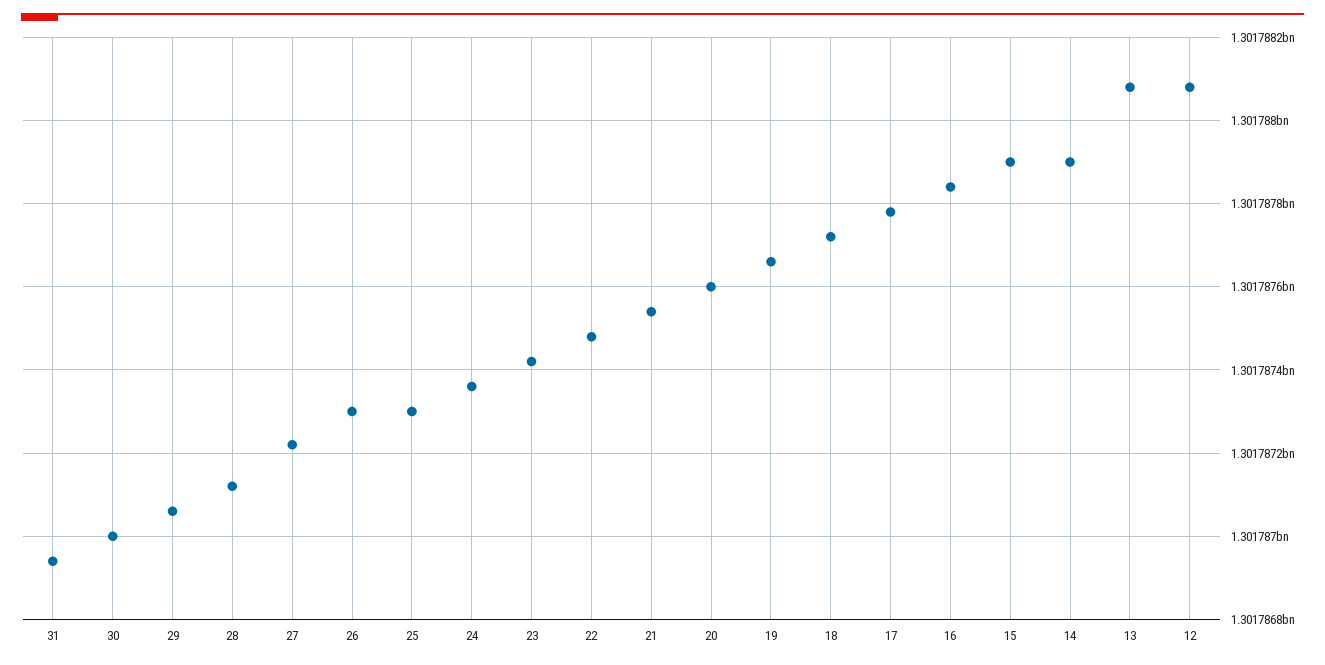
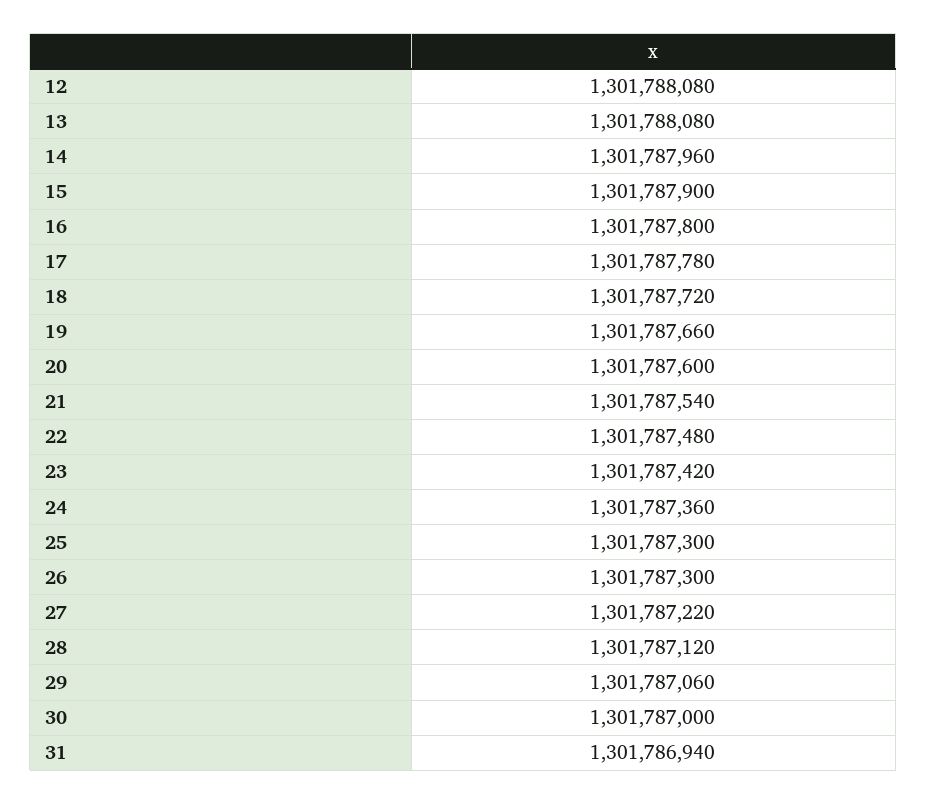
  {
    "31": 1301786940,
    "30": 1301787000,
    "29": 1301787060,
    "28": 1301787120,
    "27": 1301787220,
    "26": 1301787300,
    "25": 1301787300,
    "24": 1301787360,
    "23": 1301787420,
    "22": 1301787480,
    "21": 1301787540,
    "20": 1301787600,
    "19": 1301787660,
    "18": 1301787720,
    "17": 1301787780,
-   "16": 1301787840,
+   "16": 1301787800,
    "15": 1301787900,
-   "14": 1301787900,
+   "14": 1301787960,
    "13": 1301788080,
    "12": 1301788080
  }

